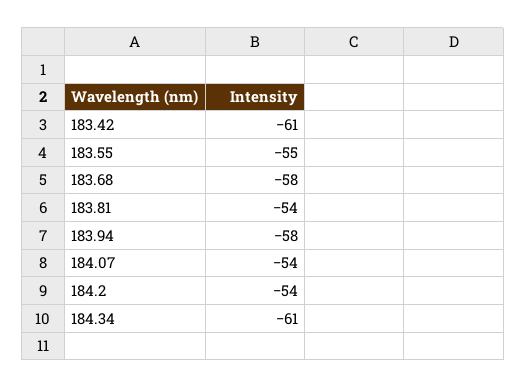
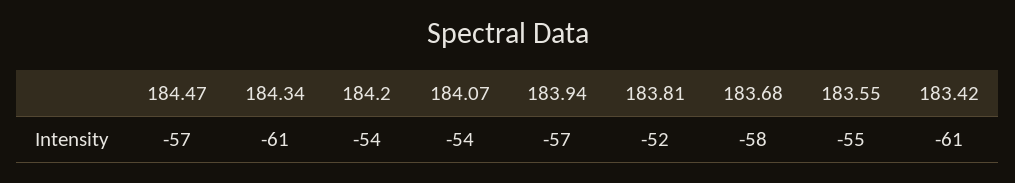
  {
    "183.42": -61,
    "183.55": -55,
    "183.68": -58,
-   "183.81": -54,
+   "183.81": -52,
-   "183.94": -58,
+   "183.94": -57,
    "184.07": -54,
    "184.2": -54,
-   "184.34": -61
+   "184.34": -61,
+   "184.47": -57
  }

